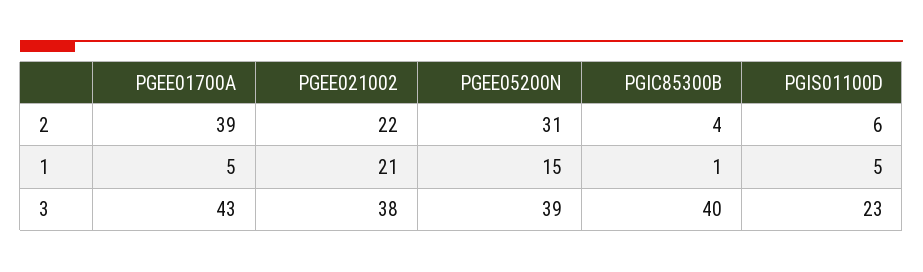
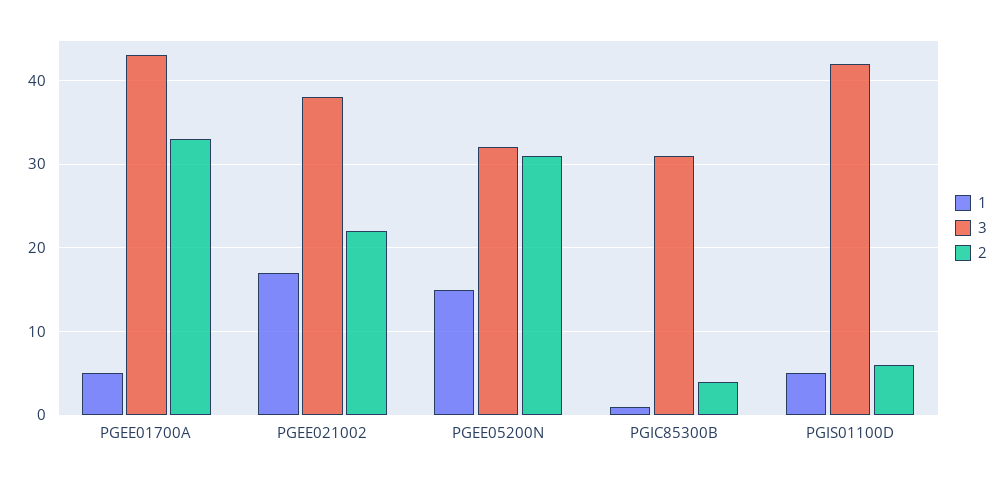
  {
    "2": {
-     "PGEE01700A": 39,
+     "PGEE01700A": 33,
      "PGEE021002": 22,
      "PGEE05200N": 31,
      "PGIC85300B": 4,
      "PGIS01100D": 6
    },
    "1": {
      "PGEE01700A": 5,
-     "PGEE021002": 21,
+     "PGEE021002": 17,
      "PGEE05200N": 15,
      "PGIC85300B": 1,
      "PGIS01100D": 5
    },
    "3": {
      "PGEE01700A": 43,
      "PGEE021002": 38,
-     "PGEE05200N": 39,
+     "PGEE05200N": 32,
-     "PGIC85300B": 40,
+     "PGIC85300B": 31,
-     "PGIS01100D": 23
+     "PGIS01100D": 42
    }
  }

